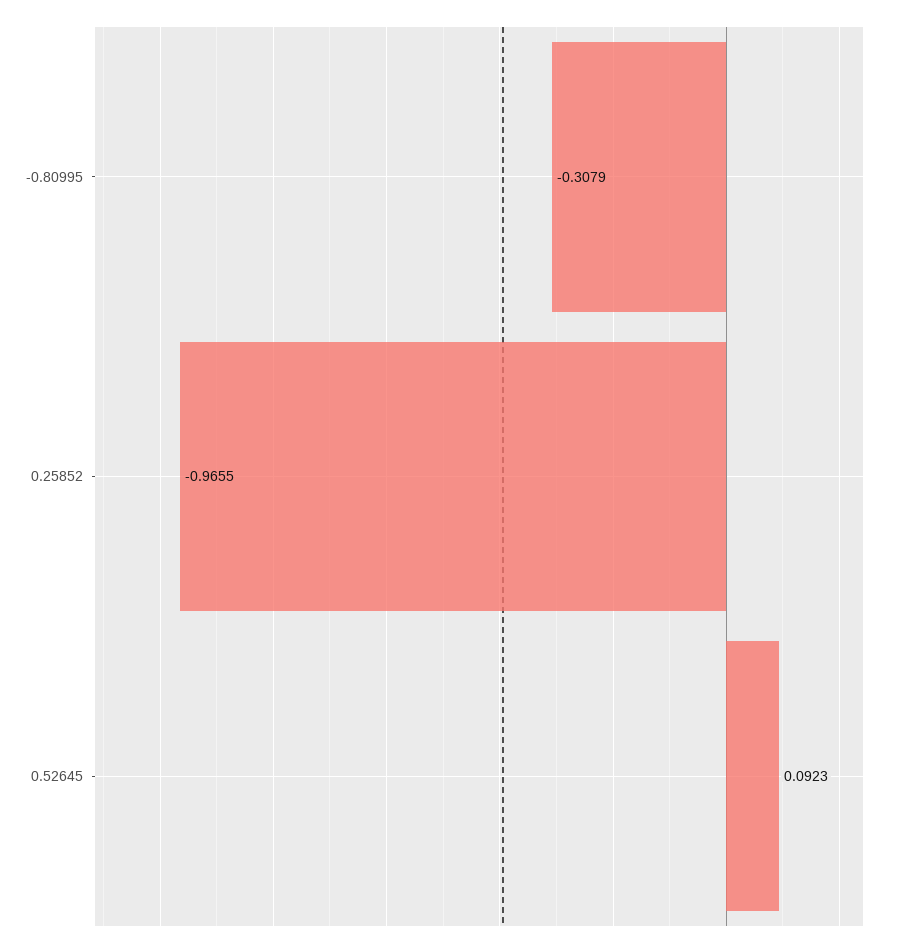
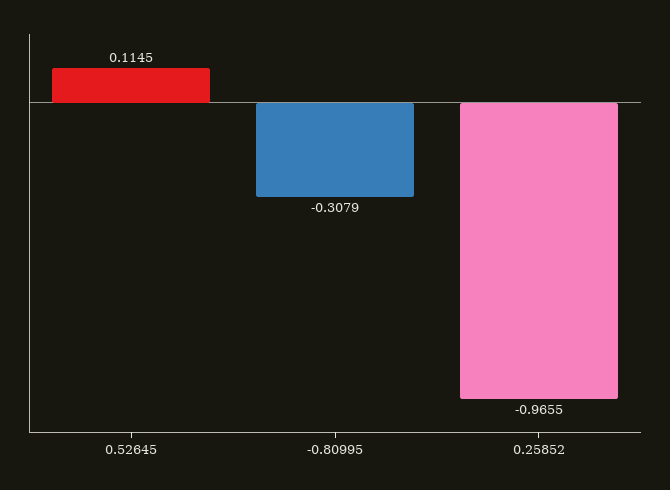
  {
    "-0.80995": -0.3079,
    "0.25852": -0.9655,
-   "0.52645": 0.0923
+   "0.52645": 0.1145
  }

